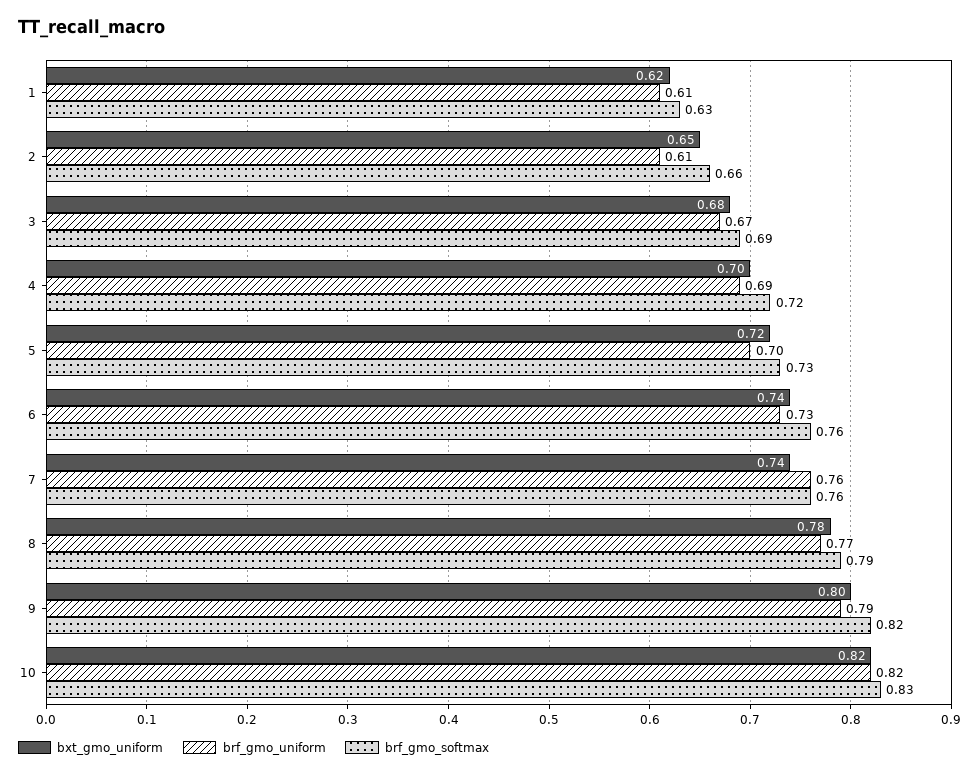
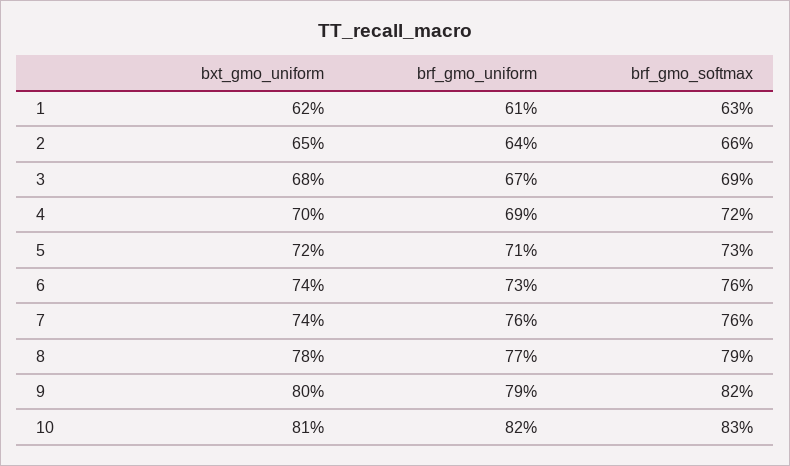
  {
    "bxt_gmo_uniform": {
      "1": 0.62,
      "2": 0.65,
      "3": 0.68,
      "4": 0.7,
      "5": 0.72,
      "6": 0.74,
      "7": 0.74,
      "8": 0.78,
      "9": 0.8,
-     "10": 0.82
+     "10": 0.81
    },
    "brf_gmo_uniform": {
      "1": 0.61,
-     "2": 0.61,
+     "2": 0.64,
      "3": 0.67,
      "4": 0.69,
-     "5": 0.7,
+     "5": 0.71,
      "6": 0.73,
      "7": 0.76,
      "8": 0.77,
      "9": 0.79,
      "10": 0.82
    },
    "brf_gmo_softmax": {
      "1": 0.63,
      "2": 0.66,
      "3": 0.69,
      "4": 0.72,
      "5": 0.73,
      "6": 0.76,
      "7": 0.76,
      "8": 0.79,
      "9": 0.82,
      "10": 0.83
    }
  }

